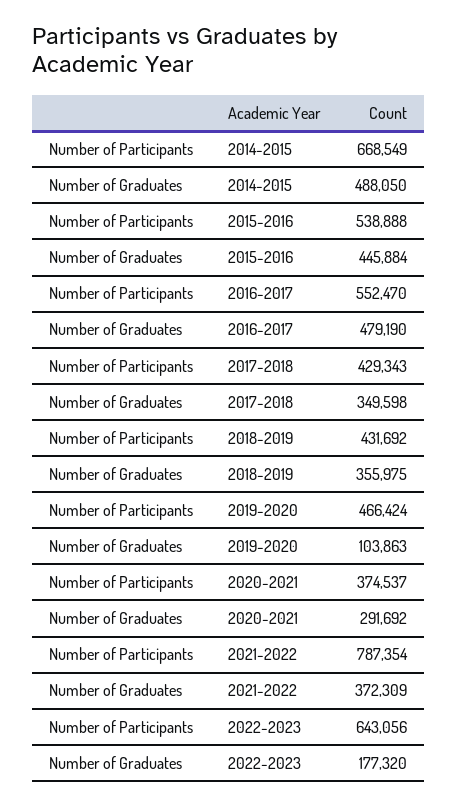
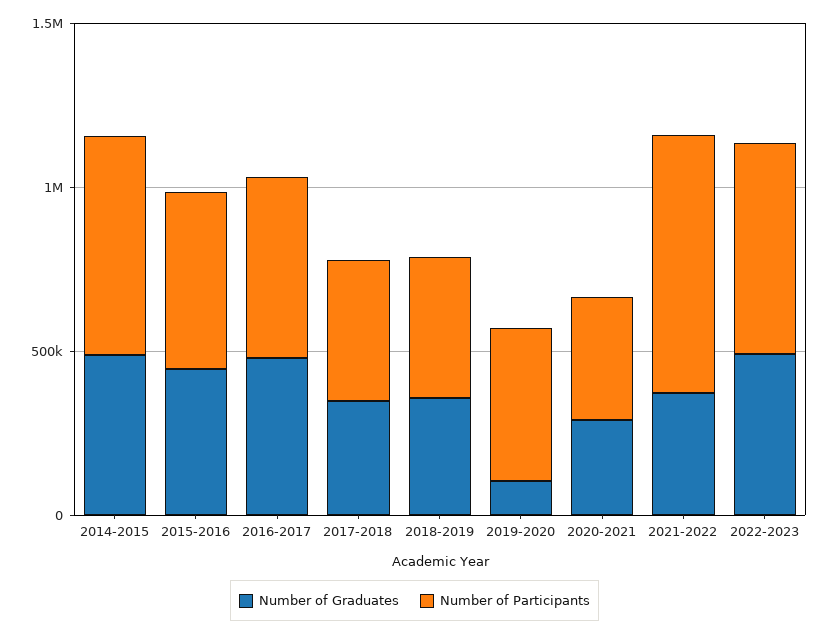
  {
    "Number of Participants": {
      "2014-2015": 668549,
      "2015-2016": 538888,
      "2016-2017": 552470,
      "2017-2018": 429343,
      "2018-2019": 431692,
      "2019-2020": 466424,
      "2020-2021": 374537,
      "2021-2022": 787354,
      "2022-2023": 643056
    },
    "Number of Graduates": {
      "2014-2015": 488050,
      "2015-2016": 445884,
      "2016-2017": 479190,
      "2017-2018": 349598,
      "2018-2019": 355975,
      "2019-2020": 103863,
      "2020-2021": 291692,
      "2021-2022": 372309,
-     "2022-2023": 177320
+     "2022-2023": 500000
    }
  }

